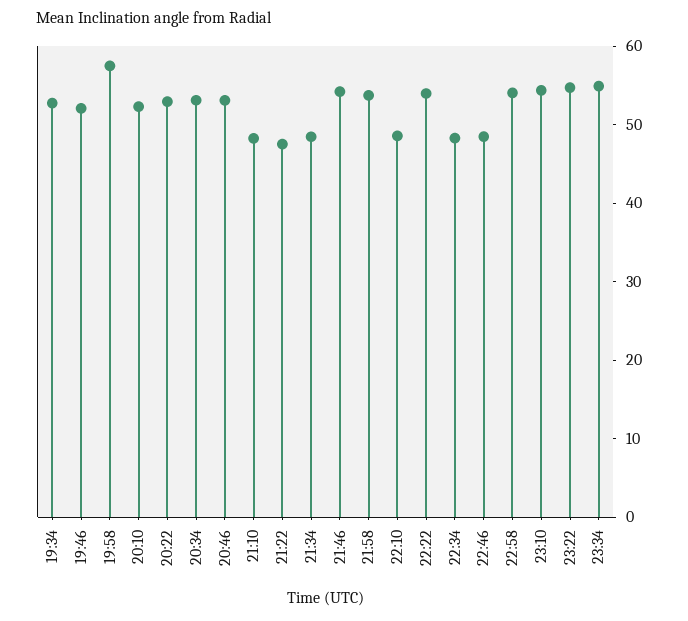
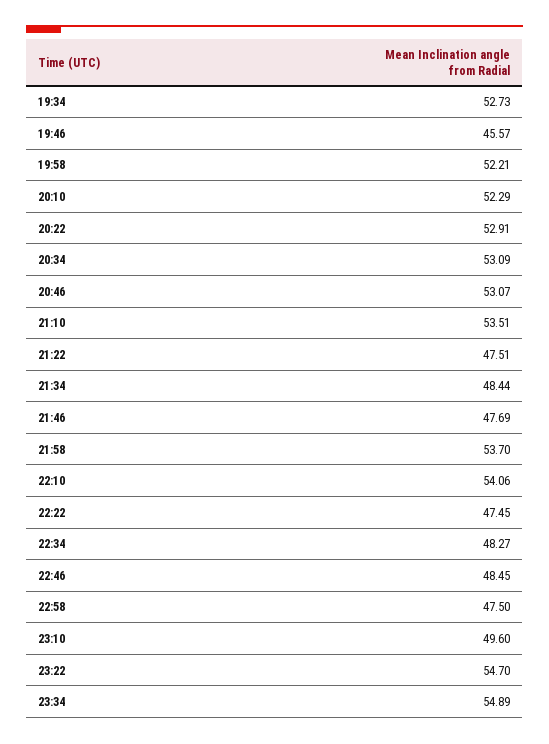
  {
    "19:34": 52.73,
-   "19:46": 52,
+   "19:46": 45.57,
-   "19:58": 58,
+   "19:58": 52.21,
    "20:10": 52.29,
    "20:22": 52.91,
    "20:34": 53.09,
    "20:46": 53.07,
-   "21:10": 48,
+   "21:10": 53.51,
    "21:22": 47.51,
    "21:34": 48.44,
-   "21:46": 54,
+   "21:46": 47.69,
    "21:58": 53.7,
-   "22:10": 48,
+   "22:10": 54.06,
-   "22:22": 54,
+   "22:22": 47.45,
    "22:34": 48.27,
    "22:46": 48.45,
-   "22:58": 54,
+   "22:58": 47.5,
-   "23:10": 54,
+   "23:10": 49.6,
    "23:22": 54.7,
    "23:34": 54.89
  }

